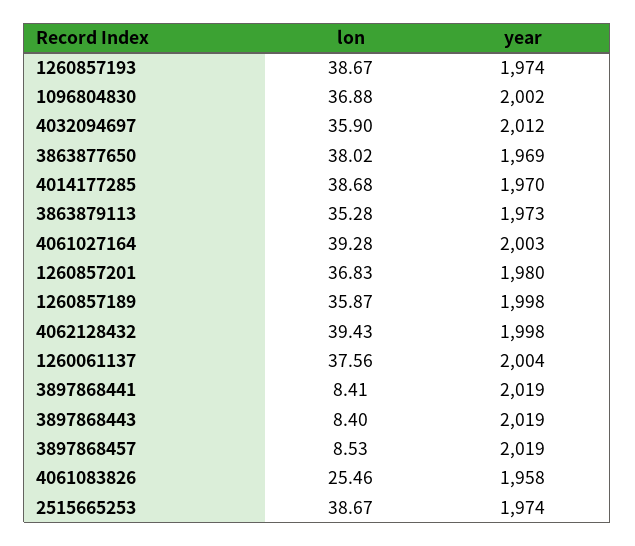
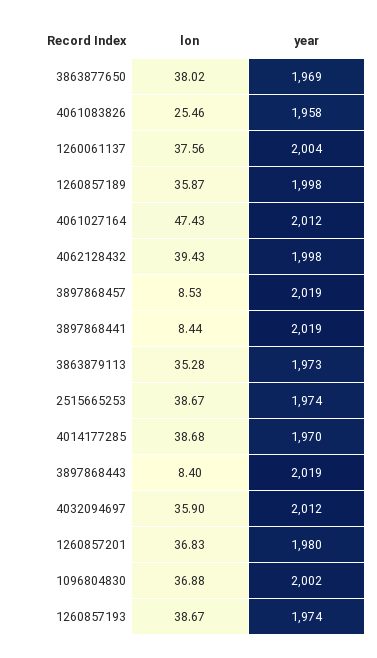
  {
    "lon": {
      "1260857193": 38.67,
      "1096804830": 36.88,
      "4032094697": 35.9,
      "3863877650": 38.02,
      "4014177285": 38.68,
      "3863879113": 35.28,
-     "4061027164": 39.28,
+     "4061027164": 47.43,
      "1260857201": 36.83,
      "1260857189": 35.87,
      "4062128432": 39.43,
      "1260061137": 37.56,
-     "3897868441": 8.41,
+     "3897868441": 8.44,
      "3897868443": 8.4,
      "3897868457": 8.53,
      "4061083826": 25.46,
      "2515665253": 38.67
    },
    "year": {
      "1260857193": 1974,
      "1096804830": 2002,
      "4032094697": 2012,
      "3863877650": 1969,
      "4014177285": 1970,
      "3863879113": 1973,
-     "4061027164": 2003,
+     "4061027164": 2012,
      "1260857201": 1980,
      "1260857189": 1998,
      "4062128432": 1998,
      "1260061137": 2004,
      "3897868441": 2019,
      "3897868443": 2019,
      "3897868457": 2019,
      "4061083826": 1958,
      "2515665253": 1974
    }
  }

